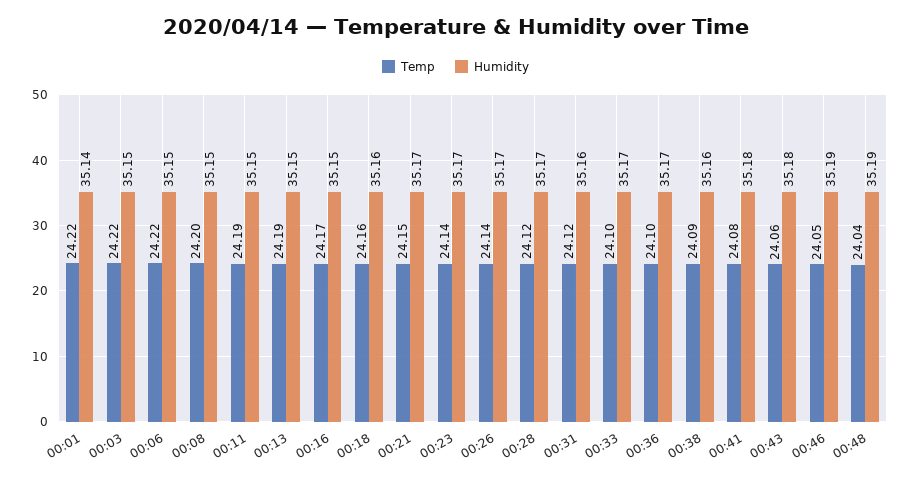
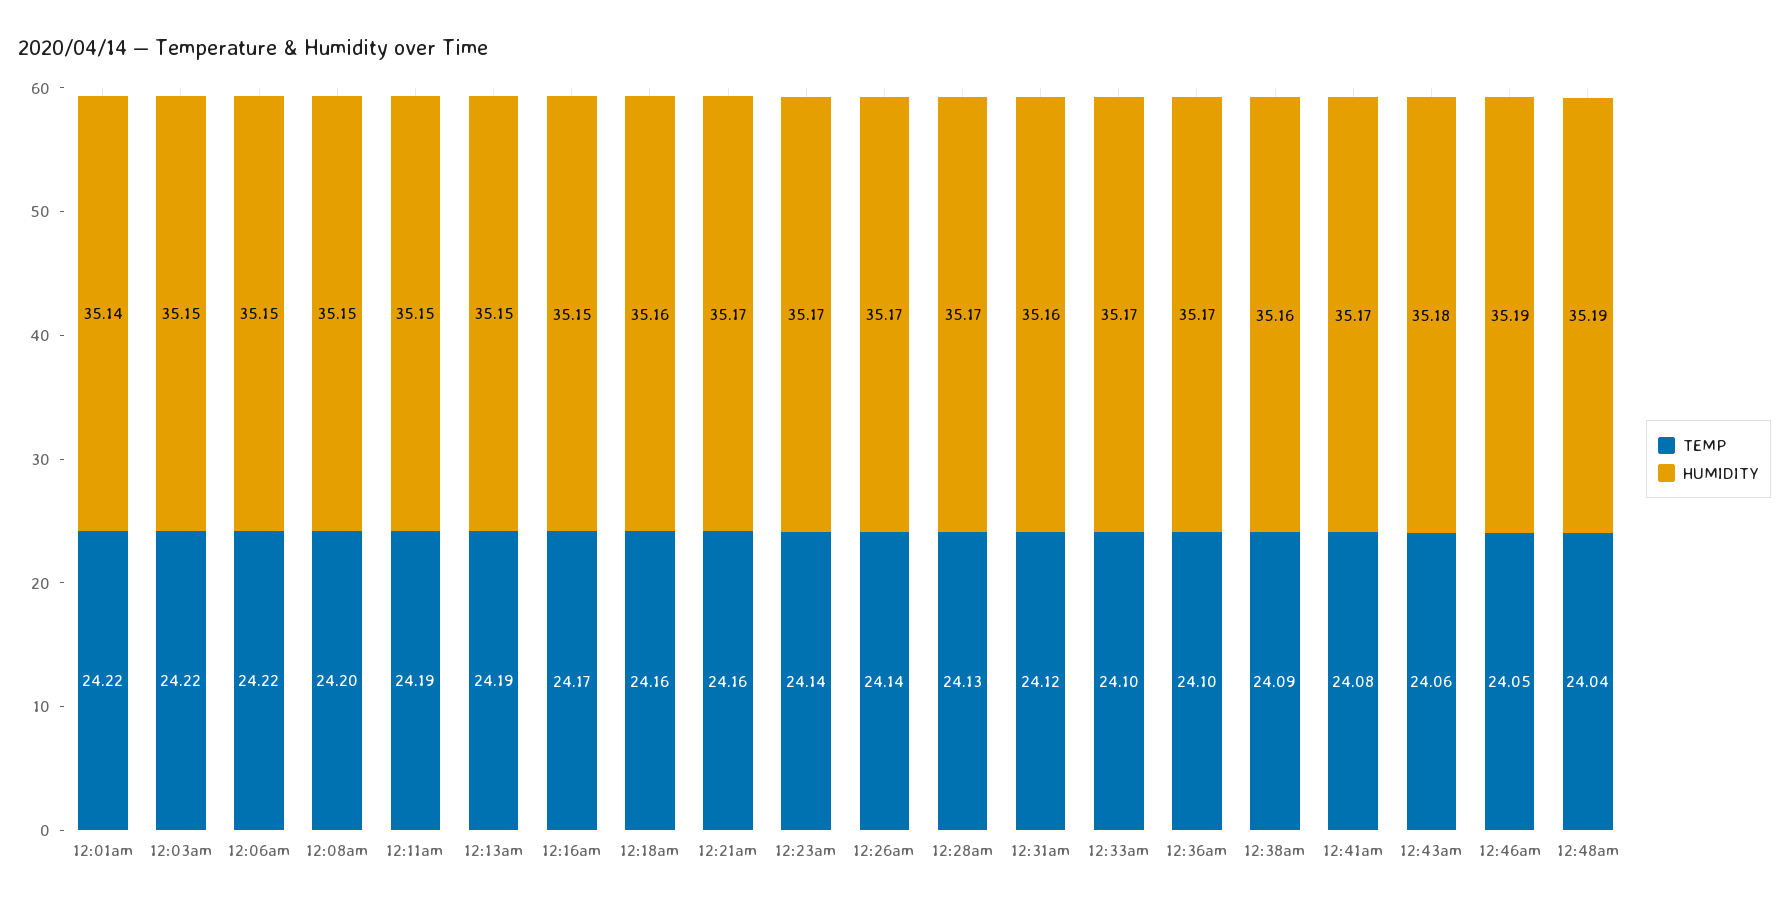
  {
    "Temp": {
      "00:01": 24.22,
      "00:03": 24.22,
      "00:06": 24.22,
      "00:08": 24.2,
      "00:11": 24.19,
      "00:13": 24.19,
      "00:16": 24.17,
      "00:18": 24.16,
-     "00:21": 24.15,
+     "00:21": 24.16,
      "00:23": 24.14,
      "00:26": 24.14,
-     "00:28": 24.12,
+     "00:28": 24.13,
      "00:31": 24.12,
      "00:33": 24.1,
      "00:36": 24.1,
      "00:38": 24.09,
      "00:41": 24.08,
      "00:43": 24.06,
      "00:46": 24.05,
      "00:48": 24.04
    },
    "Humidity": {
      "00:01": 35.14,
      "00:03": 35.15,
      "00:06": 35.15,
      "00:08": 35.15,
      "00:11": 35.15,
      "00:13": 35.15,
      "00:16": 35.15,
      "00:18": 35.16,
      "00:21": 35.17,
      "00:23": 35.17,
      "00:26": 35.17,
      "00:28": 35.17,
      "00:31": 35.16,
      "00:33": 35.17,
      "00:36": 35.17,
      "00:38": 35.16,
-     "00:41": 35.18,
+     "00:41": 35.17,
      "00:43": 35.18,
      "00:46": 35.19,
      "00:48": 35.19
    }
  }

